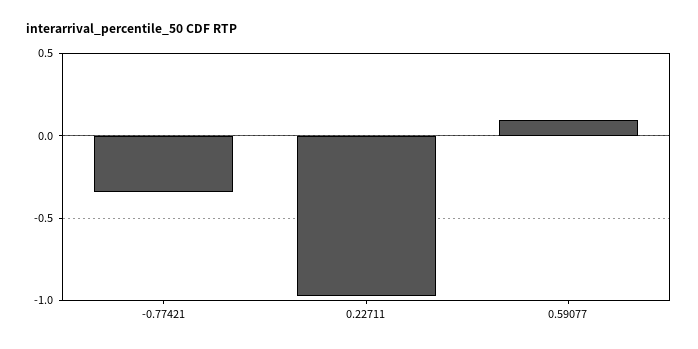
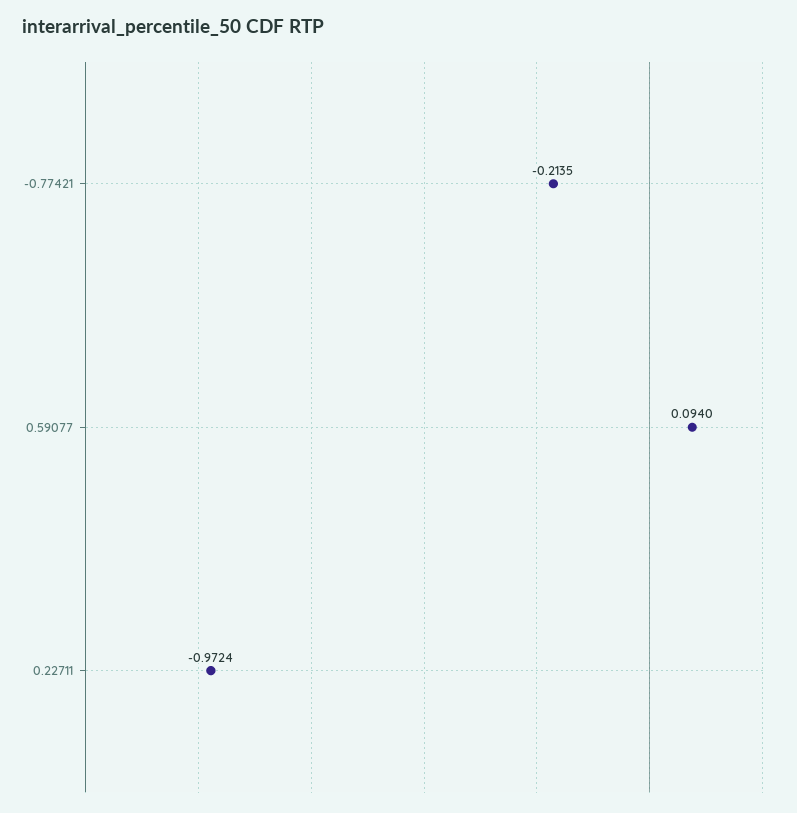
  {
-   "-0.77421": -0.35,
+   "-0.77421": -0.2135,
    "0.22711": -0.9724,
    "0.59077": 0.094
  }

